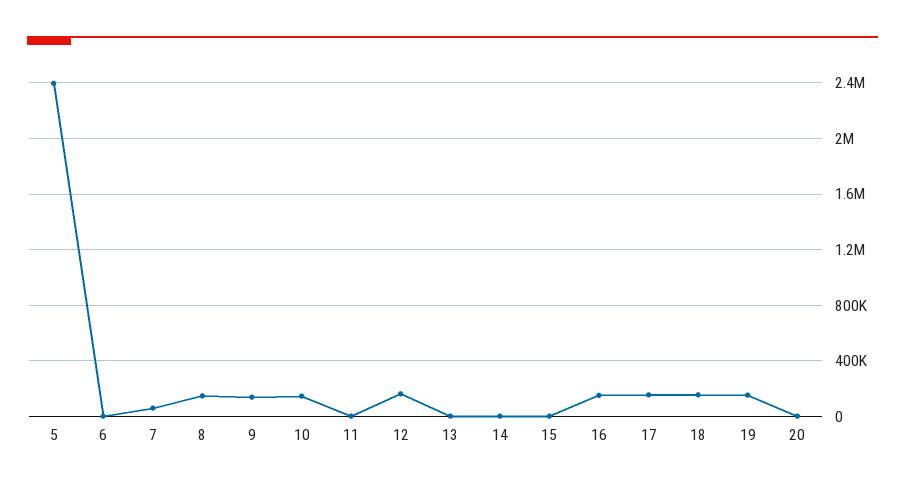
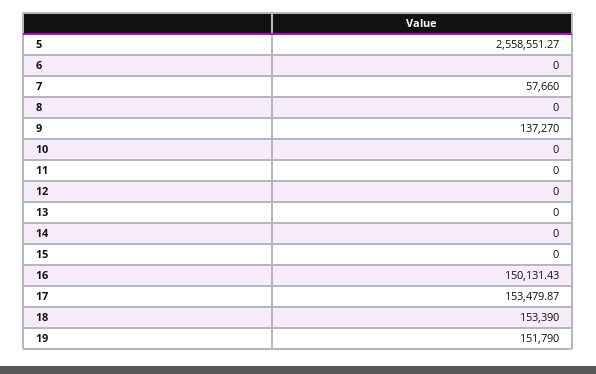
  {
-   "5": 2400000,
+   "5": 2558551.27,
    "6": 0,
    "7": 57660,
-   "8": 150000,
+   "8": 0,
    "9": 137270,
-   "10": 150000,
+   "10": 0,
    "11": 0,
-   "12": 150000,
+   "12": 0,
    "13": 0,
    "14": 0,
    "15": 0,
    "16": 150131.43,
    "17": 153479.87,
    "18": 153390,
-   "19": 151790,
+   "19": 151790
-   "20": 0
  }

